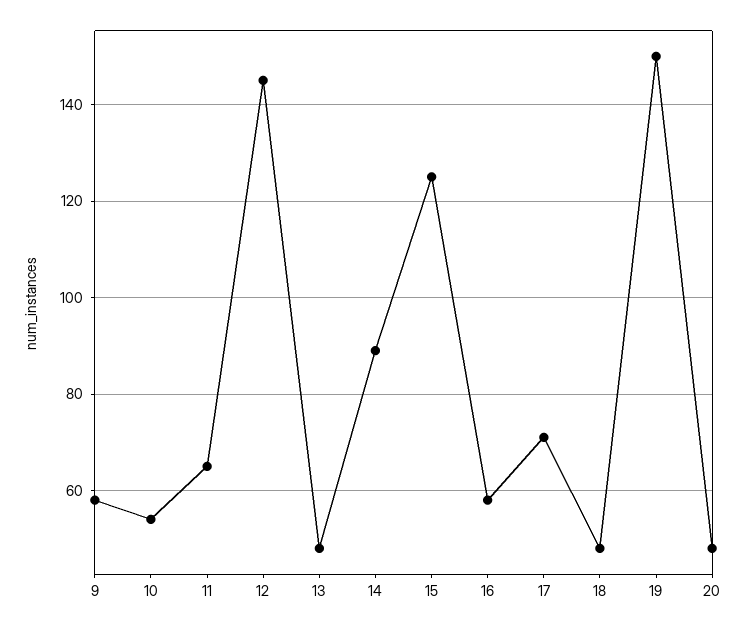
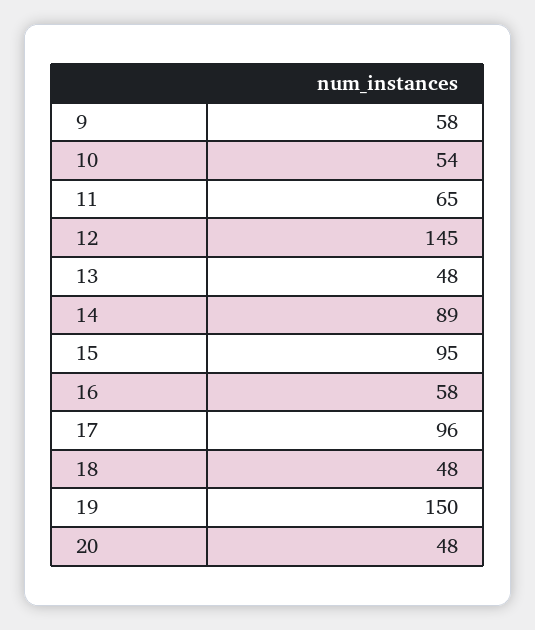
  {
    "9": 58,
    "10": 54,
    "11": 65,
    "12": 145,
    "13": 48,
    "14": 89,
-   "15": 125,
+   "15": 95,
    "16": 58,
-   "17": 70,
+   "17": 96,
    "18": 48,
    "19": 150,
    "20": 48
  }

